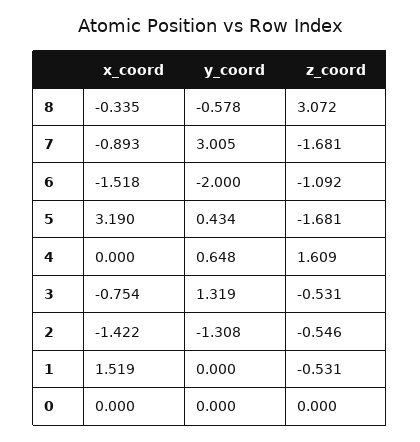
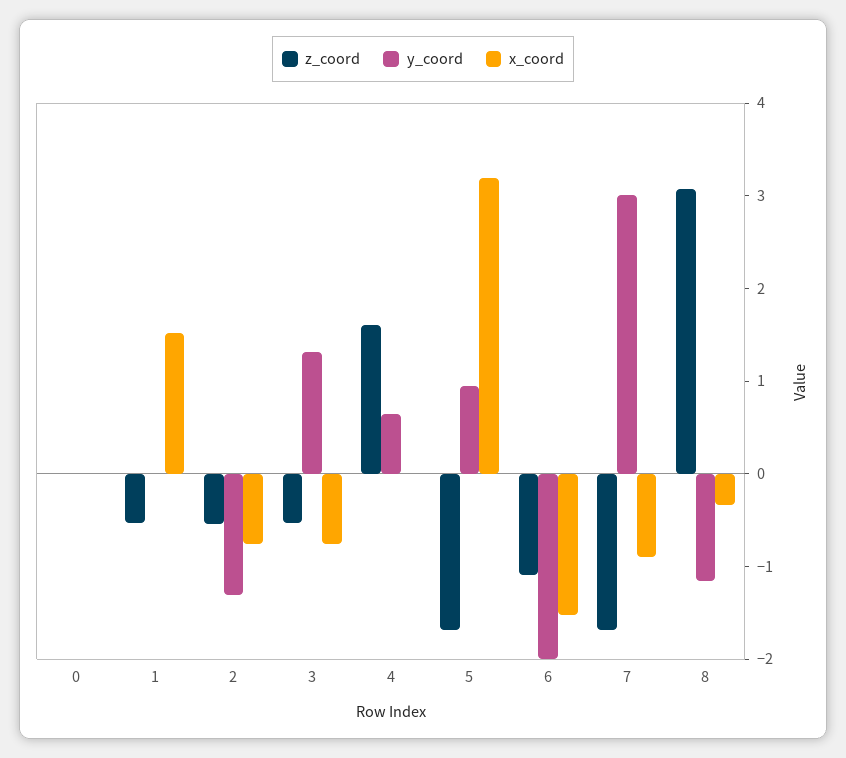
  {
    "x_coord": {
      "8": -0.335,
      "7": -0.893,
      "6": -1.518,
      "5": 3.19,
      "4": 0,
      "3": -0.754,
-     "2": -1.422,
+     "2": -0.8,
      "1": 1.519,
      "0": 0
    },
    "y_coord": {
-     "8": -0.578,
+     "8": -1.2,
      "7": 3.005,
      "6": -2,
-     "5": 0.434,
+     "5": 1,
      "4": 0.648,
      "3": 1.319,
      "2": -1.308,
      "1": 0,
      "0": 0
    },
    "z_coord": {
      "8": 3.072,
      "7": -1.681,
      "6": -1.092,
      "5": -1.681,
      "4": 1.609,
      "3": -0.531,
      "2": -0.546,
      "1": -0.531,
      "0": 0
    }
  }

